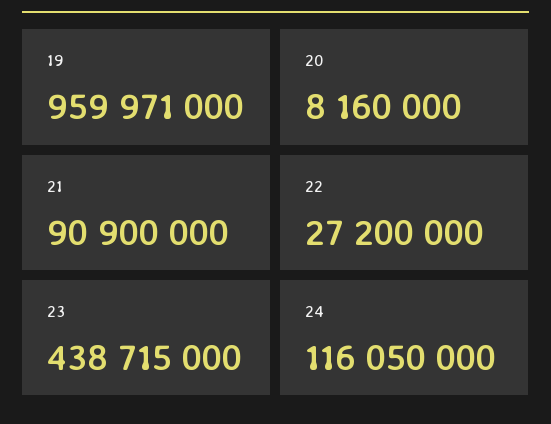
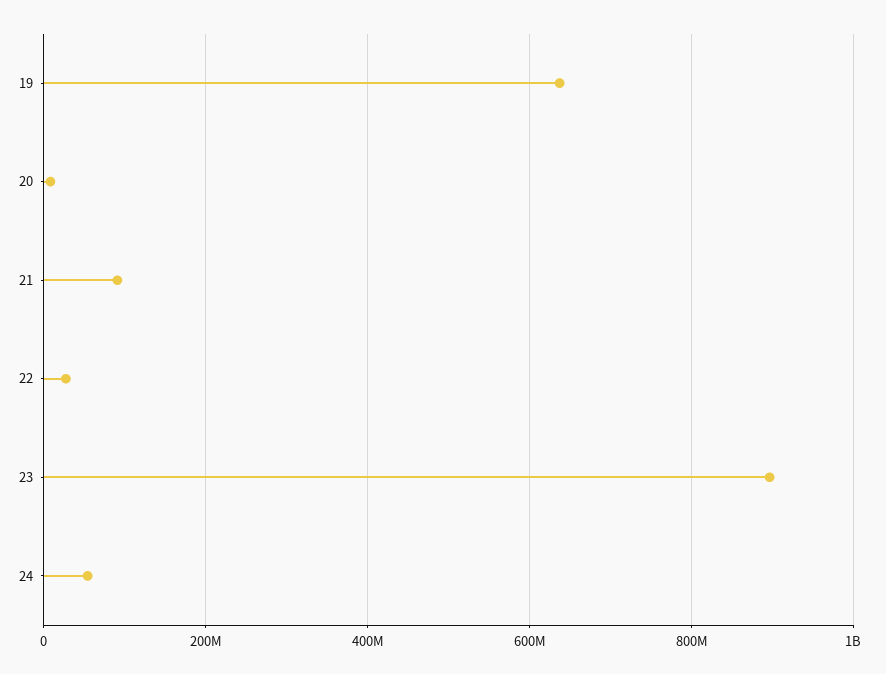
  {
-   "19": 959971000,
+   "19": 640000000,
    "20": 8160000,
    "21": 90900000,
    "22": 27200000,
-   "23": 438715000,
+   "23": 900000000,
-   "24": 116050000
+   "24": 60000000
  }

